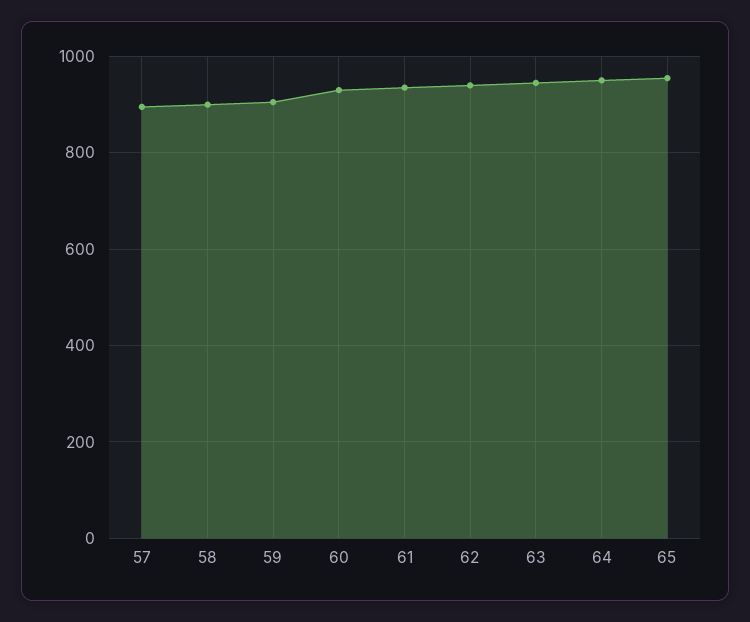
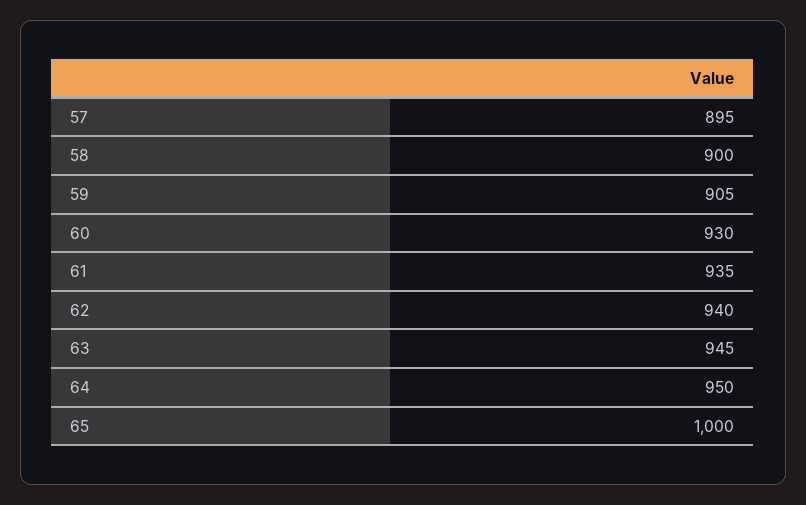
  {
    "57": 895,
    "58": 900,
    "59": 905,
    "60": 930,
    "61": 935,
    "62": 940,
    "63": 945,
    "64": 950,
-   "65": 960
+   "65": 1000
  }

